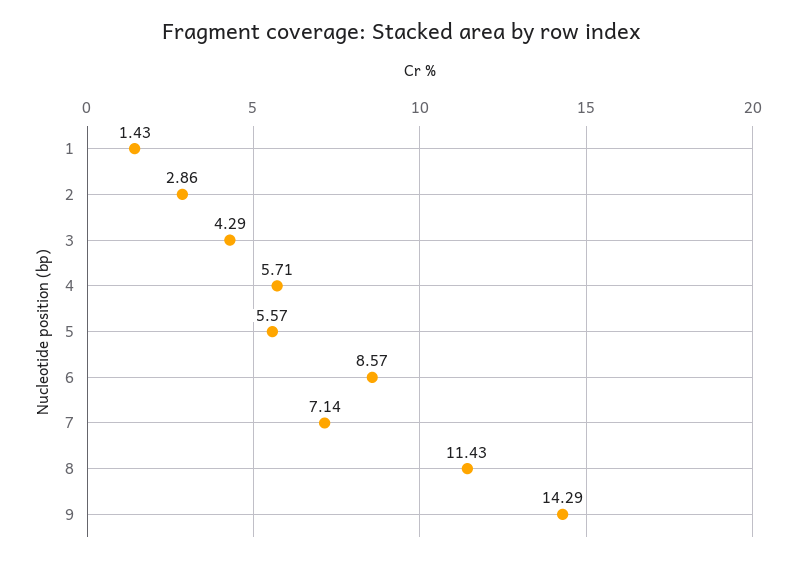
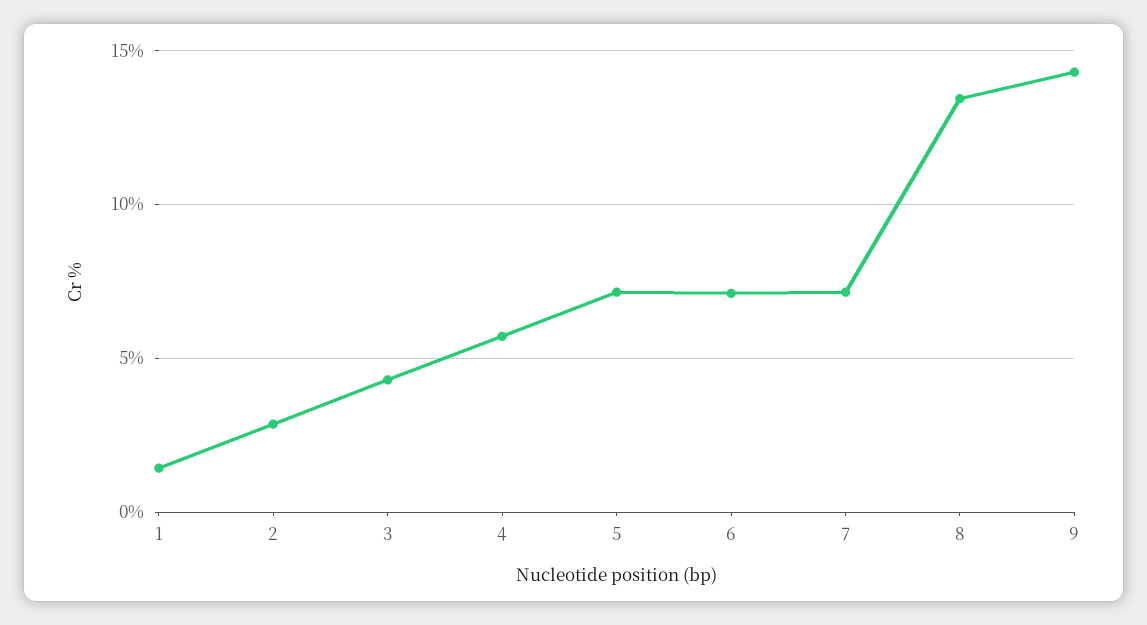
  {
    "1": 1.43,
    "2": 2.86,
    "3": 4.29,
    "4": 5.71,
-   "5": 5.57,
+   "5": 7,
-   "6": 8.57,
+   "6": 7,
    "7": 7.14,
-   "8": 11.43,
+   "8": 13.5,
    "9": 14.29
  }

